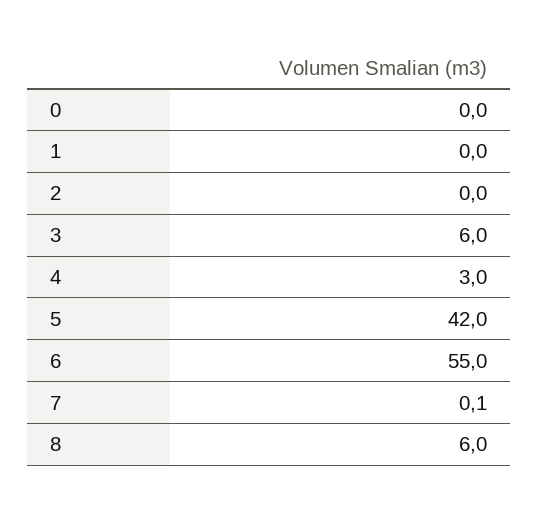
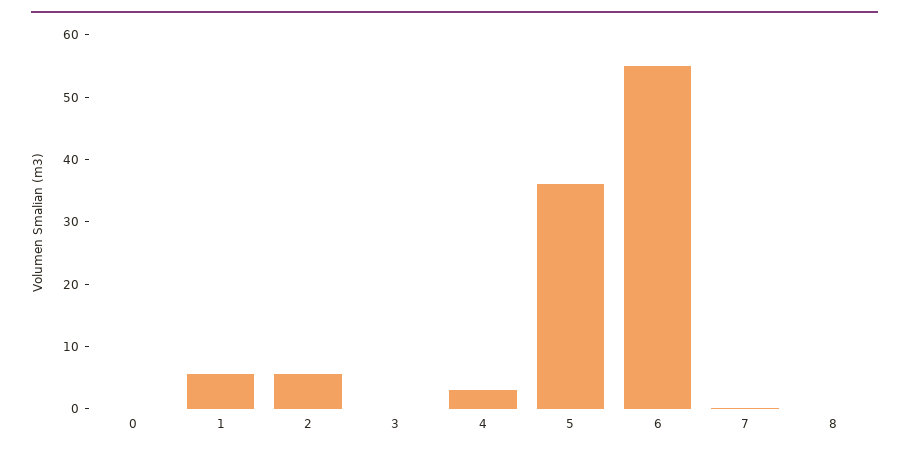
  {
    "0": 0,
-   "1": 0,
+   "1": 6,
-   "2": 0,
+   "2": 6,
-   "3": 6,
+   "3": 0,
    "4": 3,
-   "5": 42,
+   "5": 36,
    "6": 55,
    "7": 0.1,
-   "8": 6
+   "8": 0
  }

